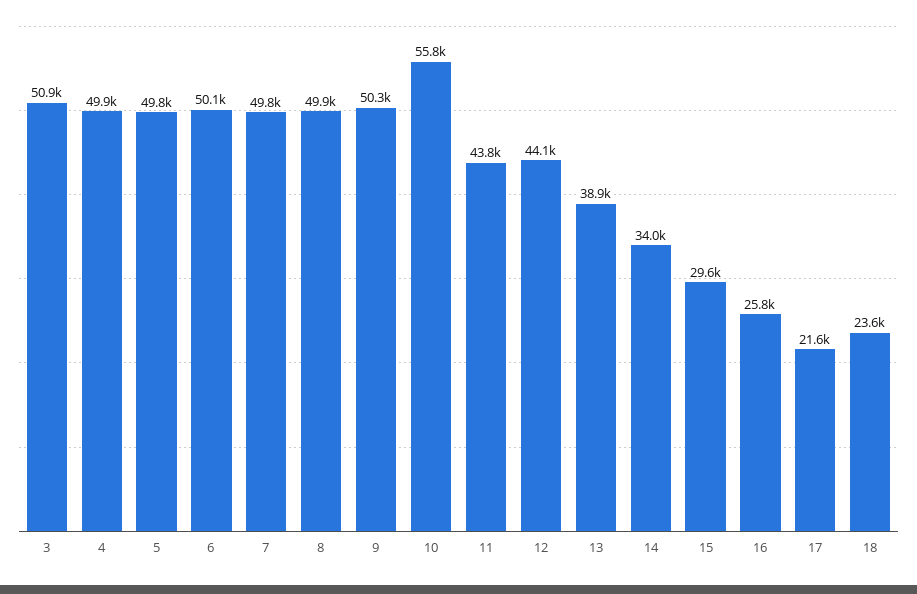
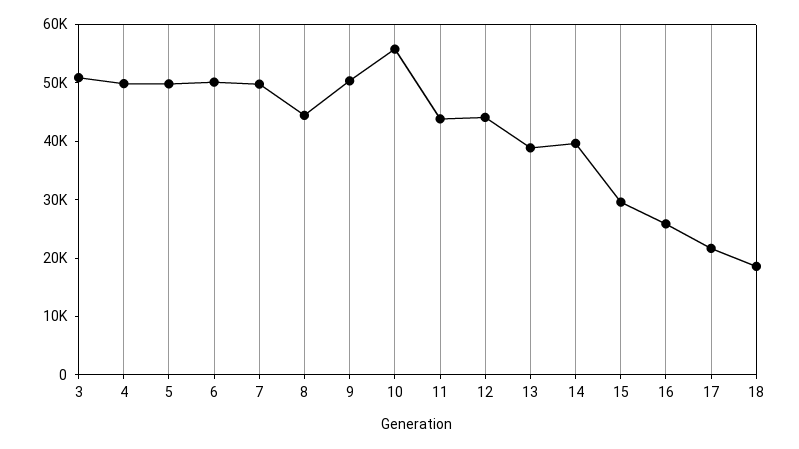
  {
    "3": 50900,
    "4": 49900,
    "5": 49800,
    "6": 50100,
    "7": 49800,
-   "8": 49900,
+   "8": 44000,
    "9": 50300,
    "10": 55800,
    "11": 43800,
    "12": 44100,
    "13": 38900,
-   "14": 34000,
+   "14": 40000,
    "15": 29600,
    "16": 25800,
    "17": 21600,
-   "18": 23600
+   "18": 18000
  }

